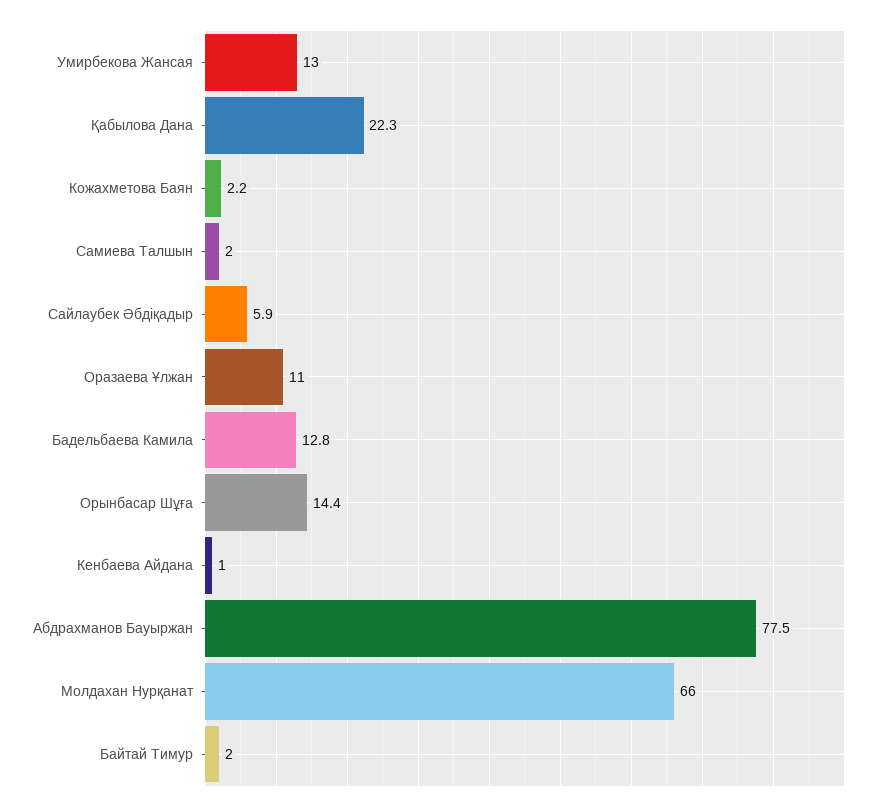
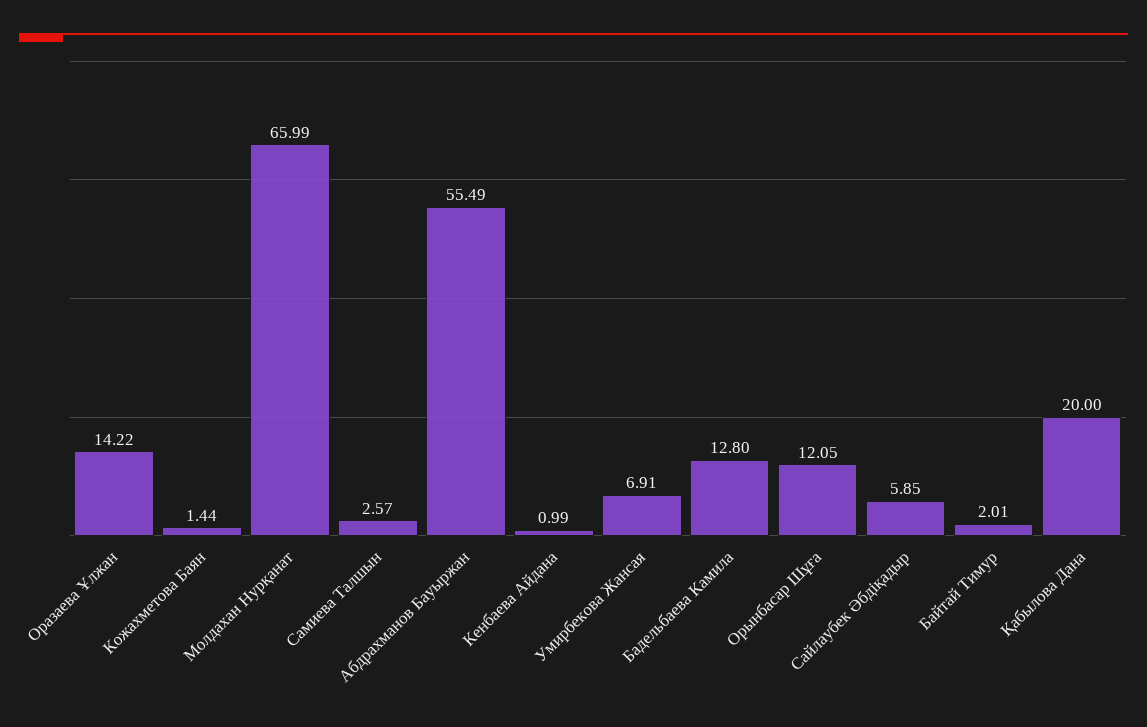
  {
-   "Умирбекова Жансая": 13,
+   "Умирбекова Жансая": 6.91,
-   "Қабылова Дана": 22.3,
+   "Қабылова Дана": 20,
-   "Кожахметова Баян": 2.2,
+   "Кожахметова Баян": 1.44,
-   "Самиева Талшын": 2,
+   "Самиева Талшын": 2.57,
    "Сайлаубек Әбдіқадыр": 5.85,
-   "Оразаева Ұлжан": 11,
+   "Оразаева Ұлжан": 14.22,
    "Бадельбаева Камила": 12.8,
-   "Орынбасар Шұға": 14.4,
+   "Орынбасар Шұға": 12.05,
    "Кенбаева Айдана": 0.99,
-   "Абдрахманов Бауыржан": 77.5,
+   "Абдрахманов Бауыржан": 55.49,
    "Молдахан Нурқанат": 65.99,
    "Байтай Тимур": 2.01
  }

